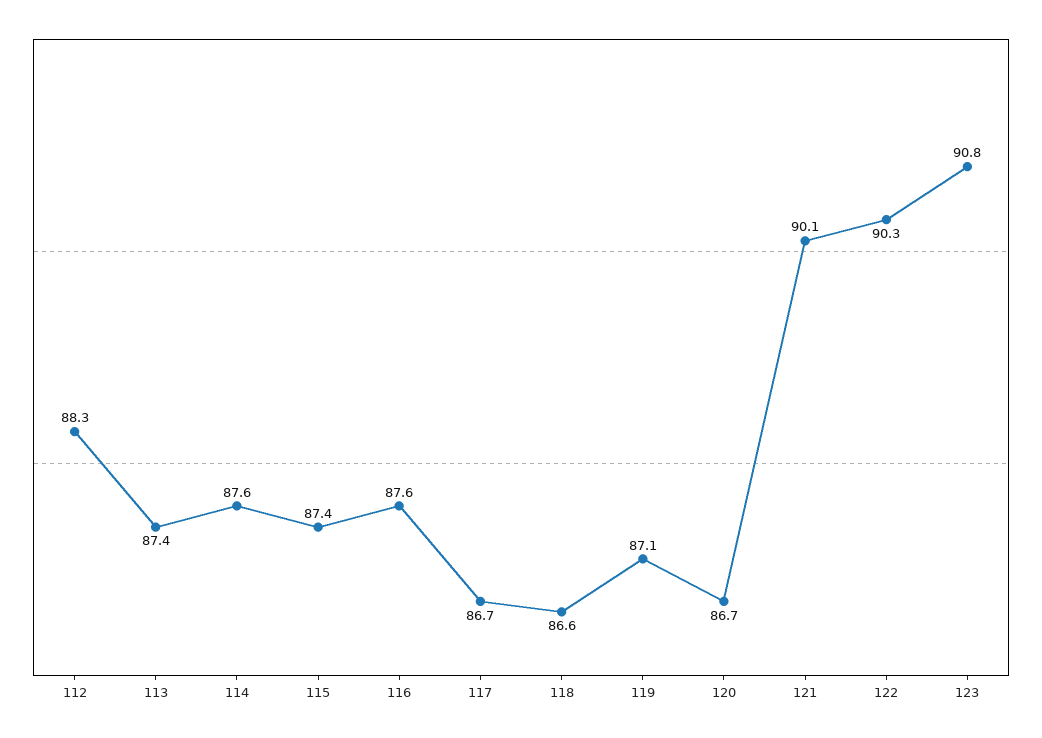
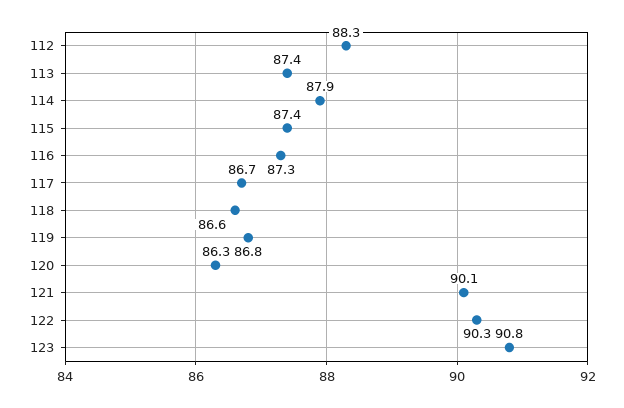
  {
    "112": 88.3,
    "113": 87.4,
-   "114": 87.6,
+   "114": 87.9,
    "115": 87.4,
-   "116": 87.6,
+   "116": 87.3,
    "117": 86.7,
    "118": 86.6,
-   "119": 87.1,
+   "119": 86.8,
-   "120": 86.7,
+   "120": 86.3,
    "121": 90.1,
    "122": 90.3,
    "123": 90.8
  }

